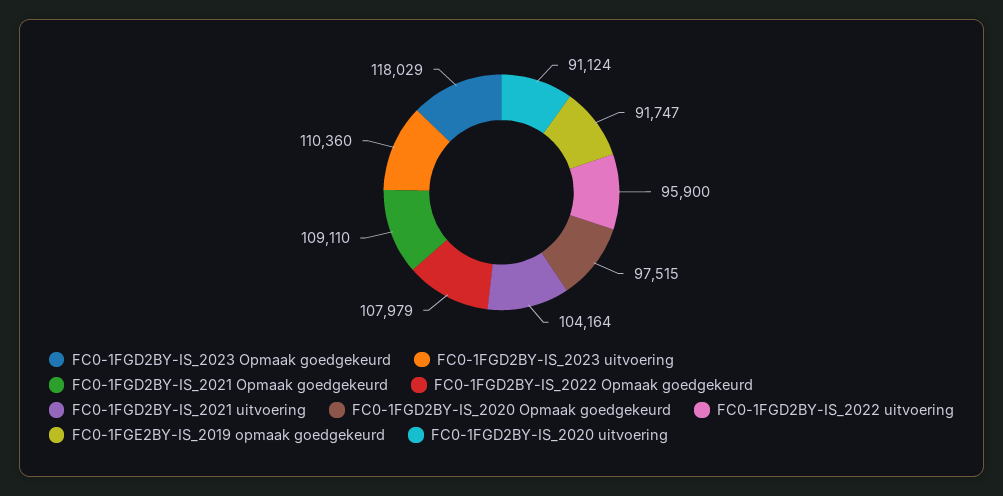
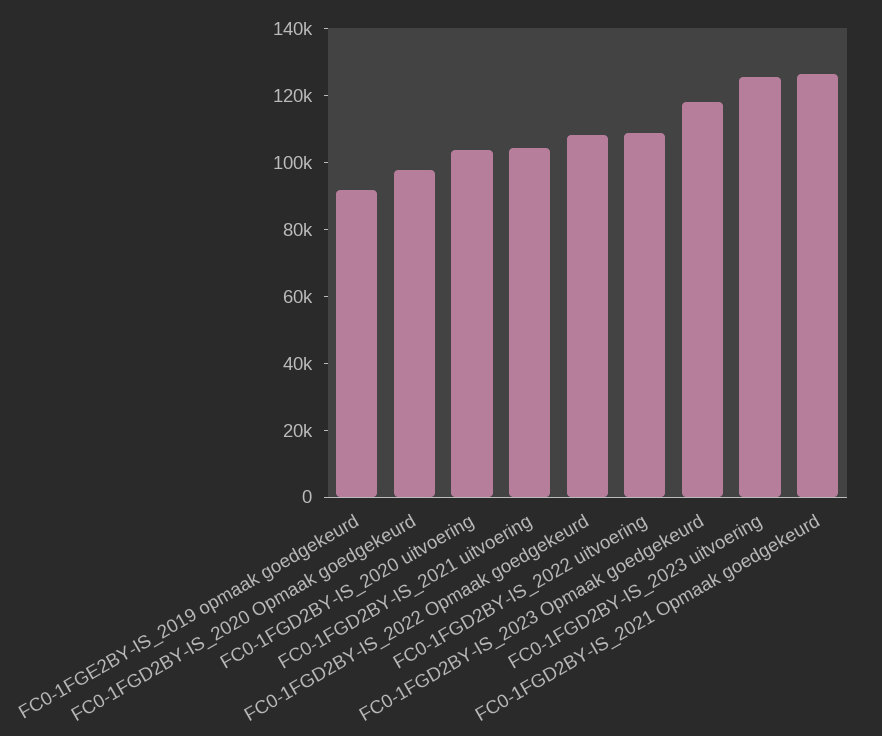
  {
    "FC0-1FGD2BY-IS_2023 Opmaak goedgekeurd": 118029,
-   "FC0-1FGD2BY-IS_2023 uitvoering": 110360,
+   "FC0-1FGD2BY-IS_2023 uitvoering": 125000,
-   "FC0-1FGD2BY-IS_2021 Opmaak goedgekeurd": 109110,
+   "FC0-1FGD2BY-IS_2021 Opmaak goedgekeurd": 125000,
    "FC0-1FGD2BY-IS_2022 Opmaak goedgekeurd": 107979,
    "FC0-1FGD2BY-IS_2021 uitvoering": 104164,
    "FC0-1FGD2BY-IS_2020 Opmaak goedgekeurd": 97515,
-   "FC0-1FGD2BY-IS_2022 uitvoering": 95900,
+   "FC0-1FGD2BY-IS_2022 uitvoering": 110000,
    "FC0-1FGE2BY-IS_2019 opmaak goedgekeurd": 91747,
-   "FC0-1FGD2BY-IS_2020 uitvoering": 91124
+   "FC0-1FGD2BY-IS_2020 uitvoering": 105000
  }

